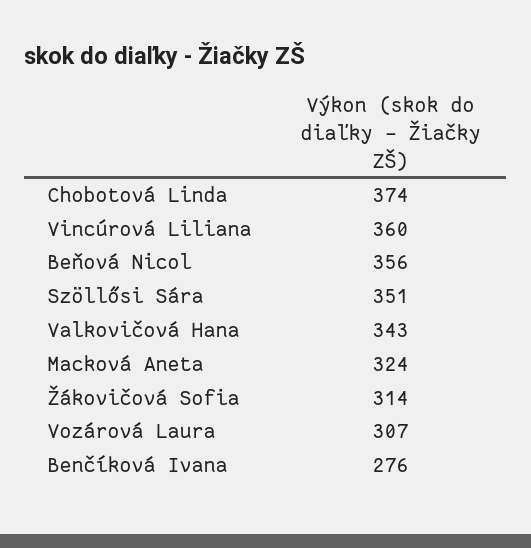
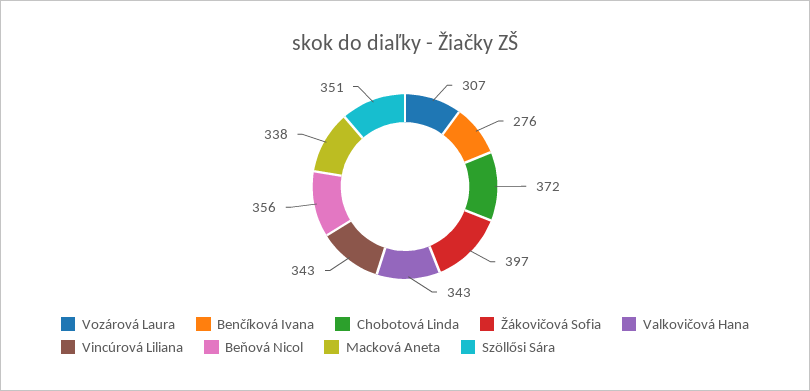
  {
-   "Chobotová Linda": 374,
+   "Chobotová Linda": 372,
-   "Vincúrová Liliana": 360,
+   "Vincúrová Liliana": 343,
    "Beňová Nicol": 356,
    "Szöllősi Sára": 351,
    "Valkovičová Hana": 343,
-   "Macková Aneta": 324,
+   "Macková Aneta": 338,
-   "Žákovičová Sofia": 314,
+   "Žákovičová Sofia": 397,
    "Vozárová Laura": 307,
    "Benčíková Ivana": 276
  }

